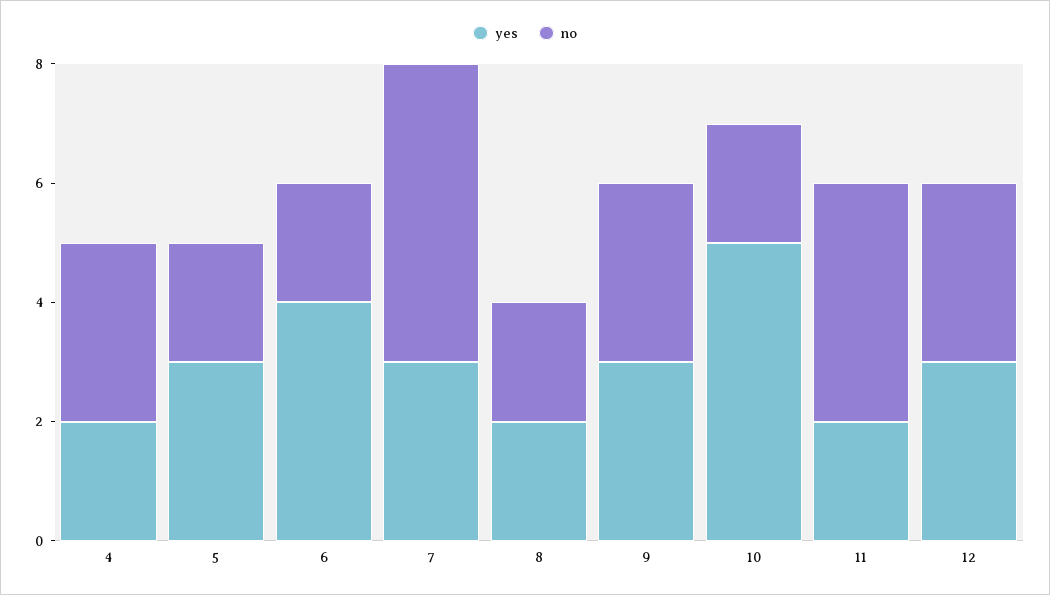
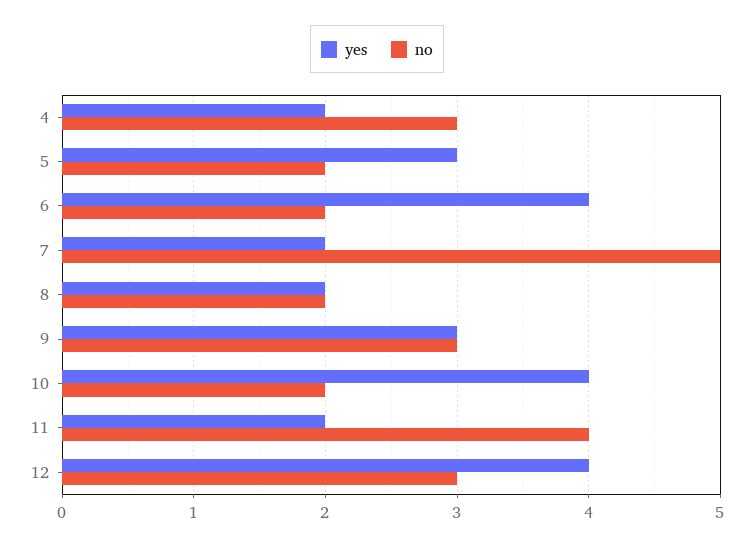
  {
    "yes": {
      "4": 2,
      "5": 3,
      "6": 4,
-     "7": 3,
+     "7": 2,
      "8": 2,
      "9": 3,
-     "10": 5,
+     "10": 4,
      "11": 2,
-     "12": 3
+     "12": 4
    },
    "no": {
      "4": 3,
      "5": 2,
      "6": 2,
      "7": 5,
      "8": 2,
      "9": 3,
      "10": 2,
      "11": 4,
      "12": 3
    }
  }

